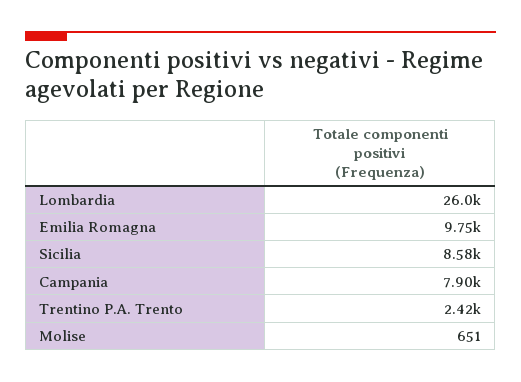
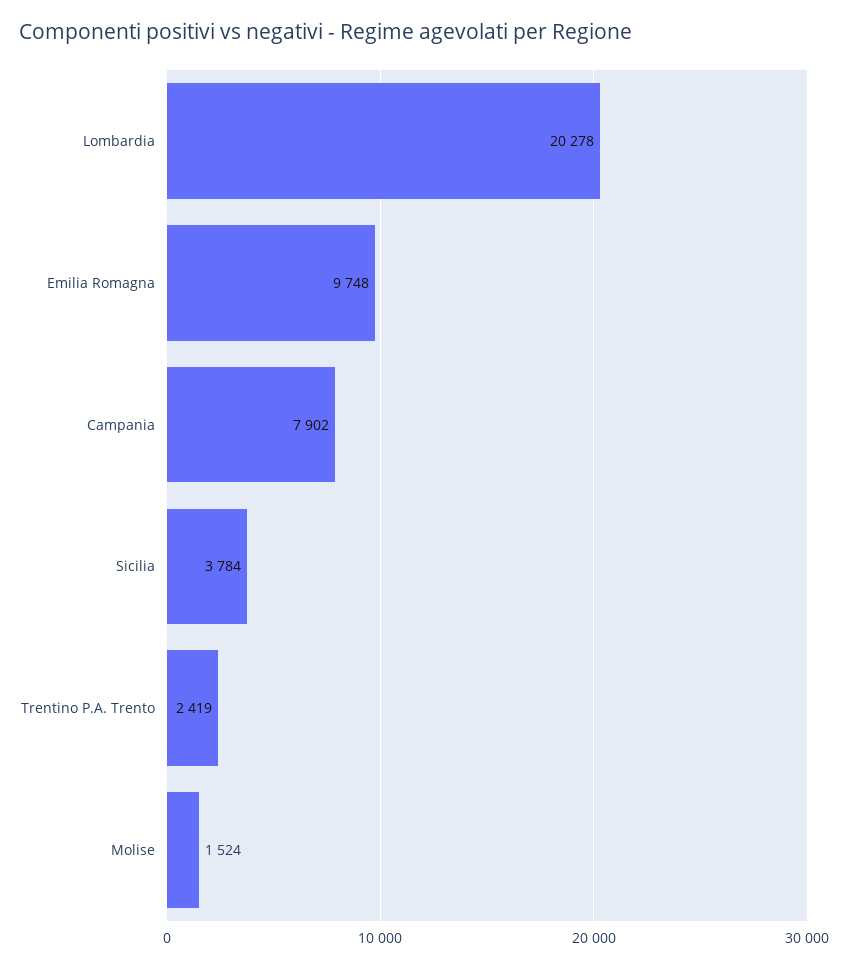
  {
-   "Lombardia": 26000,
+   "Lombardia": 20278,
    "Emilia Romagna": 9748,
-   "Sicilia": 8580,
+   "Sicilia": 3784,
    "Campania": 7902,
    "Trentino P.A. Trento": 2419,
-   "Molise": 651
+   "Molise": 1524
  }

